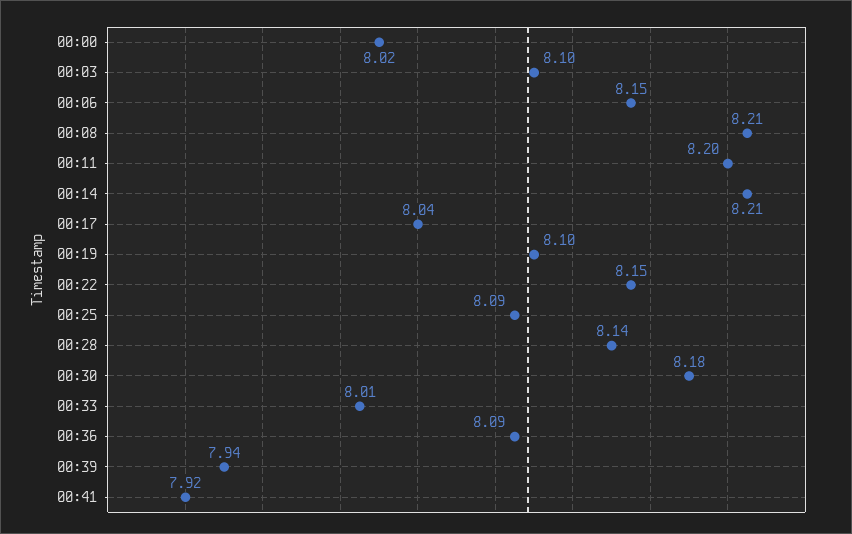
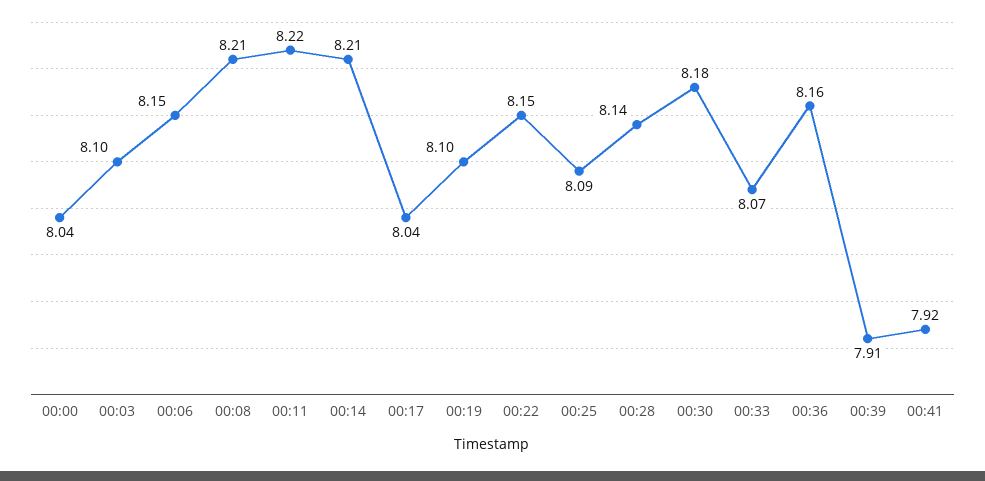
  {
-   "00:00": 8.02,
+   "00:00": 8.04,
    "00:03": 8.1,
    "00:06": 8.15,
    "00:08": 8.21,
-   "00:11": 8.2,
+   "00:11": 8.22,
    "00:14": 8.21,
    "00:17": 8.04,
    "00:19": 8.1,
    "00:22": 8.15,
    "00:25": 8.09,
    "00:28": 8.14,
    "00:30": 8.18,
-   "00:33": 8.01,
+   "00:33": 8.07,
-   "00:36": 8.09,
+   "00:36": 8.16,
-   "00:39": 7.94,
+   "00:39": 7.91,
    "00:41": 7.92
  }

